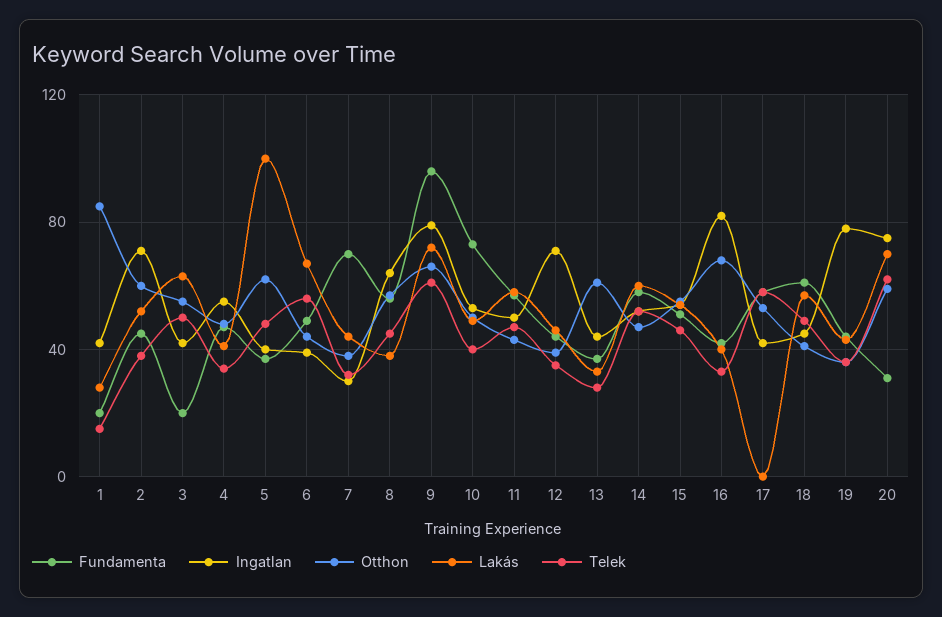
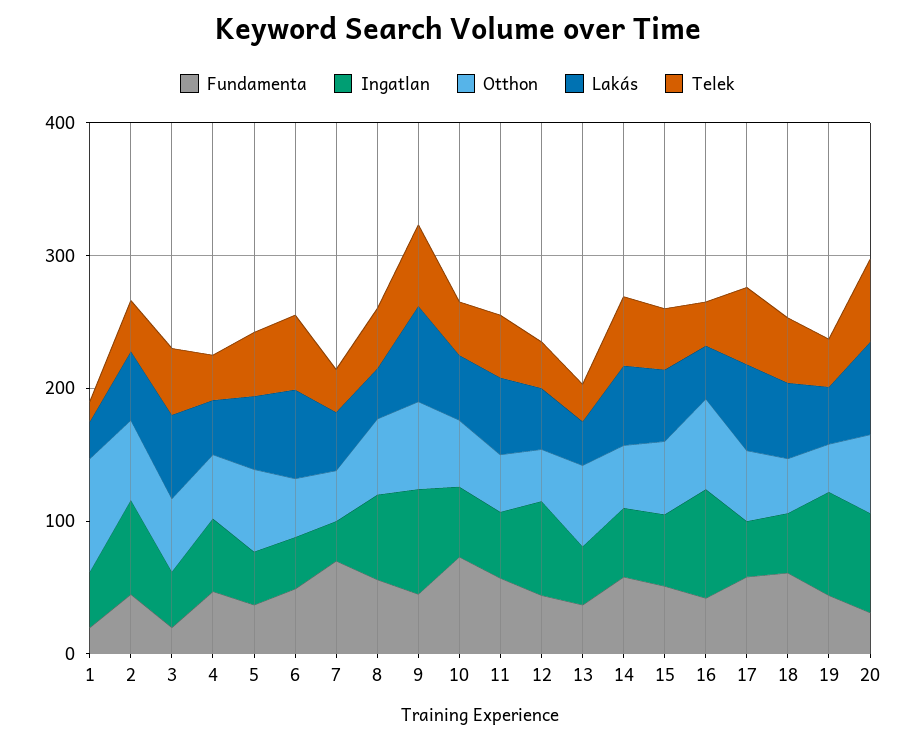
  {
    "Fundamenta": {
      "1": 20,
      "2": 45,
      "3": 20,
      "4": 45,
      "5": 35,
      "6": 50,
      "7": 70,
      "8": 55,
-     "9": 95,
+     "9": 40,
      "10": 75,
      "11": 55,
      "12": 45,
      "13": 35,
      "14": 60,
      "15": 50,
      "16": 40,
      "17": 60,
      "18": 60,
      "19": 45,
      "20": 30
    },
    "Ingatlan": {
      "1": 40,
      "2": 70,
      "3": 40,
      "4": 55,
      "5": 40,
      "6": 40,
      "7": 30,
      "8": 65,
      "9": 80,
      "10": 55,
      "11": 50,
      "12": 70,
      "13": 45,
      "14": 50,
      "15": 55,
      "16": 80,
      "17": 40,
      "18": 45,
      "19": 80,
      "20": 75
    },
    "Otthon": {
      "1": 85,
      "2": 60,
      "3": 55,
      "4": 50,
      "5": 60,
      "6": 45,
      "7": 40,
      "8": 55,
      "9": 65,
      "10": 50,
      "11": 45,
      "12": 40,
      "13": 60,
      "14": 45,
      "15": 55,
      "16": 70,
      "17": 55,
      "18": 40,
      "19": 35,
      "20": 60
    },
    "Lakás": {
      "1": 30,
      "2": 50,
      "3": 65,
      "4": 40,
-     "5": 100,
+     "5": 60,
      "6": 65,
      "7": 45,
      "8": 40,
      "9": 70,
      "10": 50,
      "11": 60,
      "12": 45,
      "13": 35,
      "14": 60,
      "15": 55,
      "16": 40,
-     "17": 0,
+     "17": 60,
      "18": 55,
      "19": 45,
      "20": 70
    },
    "Telek": {
      "1": 15,
      "2": 40,
      "3": 50,
      "4": 35,
      "5": 50,
      "6": 55,
      "7": 30,
      "8": 45,
      "9": 60,
      "10": 40,
      "11": 45,
      "12": 35,
      "13": 30,
      "14": 50,
      "15": 45,
      "16": 35,
      "17": 60,
      "18": 50,
      "19": 35,
      "20": 60
    }
  }

